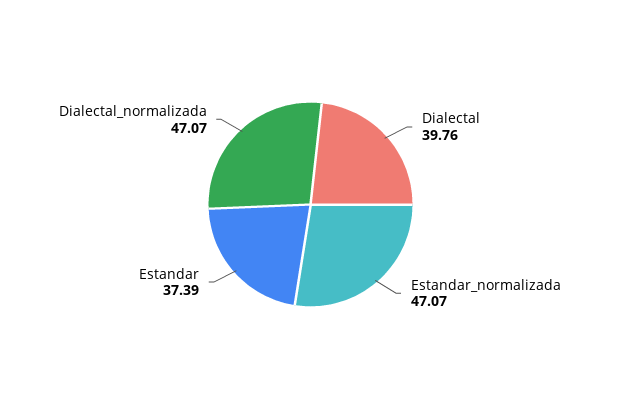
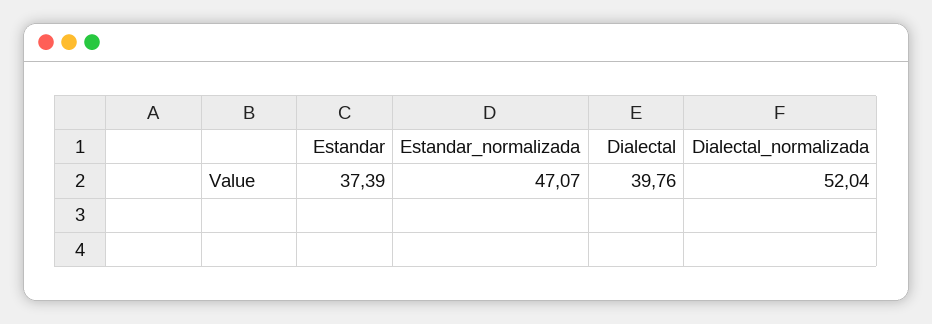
  {
    "Dialectal": 39.76,
    "Estandar_normalizada": 47.07,
    "Estandar": 37.39,
-   "Dialectal_normalizada": 47.07
+   "Dialectal_normalizada": 52.04
  }

